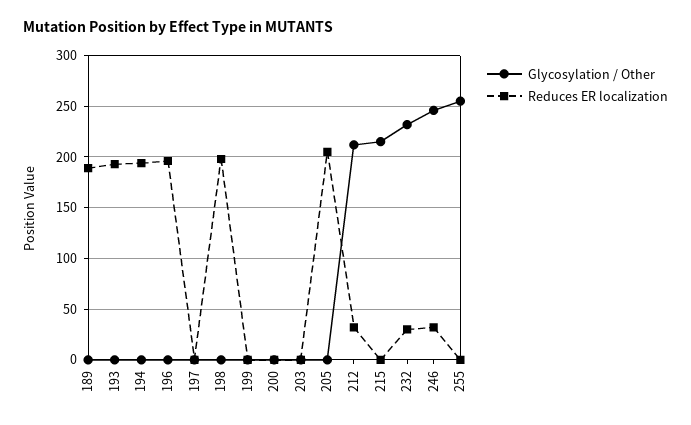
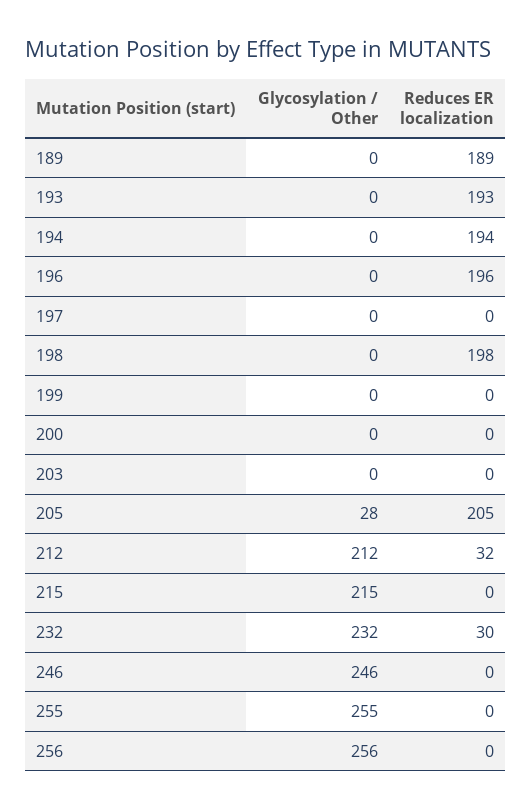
  {
    "Glycosylation / Other": {
      "189": 0,
      "193": 0,
      "194": 0,
      "196": 0,
      "197": 0,
      "198": 0,
      "199": 0,
      "200": 0,
      "203": 0,
-     "205": 0,
+     "205": 28,
      "212": 212,
      "215": 215,
      "232": 232,
      "246": 246,
-     "255": 255
+     "255": 255,
+     "256": 256
    },
    "Reduces ER localization": {
      "189": 189,
      "193": 193,
      "194": 194,
      "196": 196,
      "197": 0,
      "198": 198,
      "199": 0,
      "200": 0,
      "203": 0,
      "205": 205,
      "212": 32,
      "215": 0,
      "232": 30,
-     "246": 30,
+     "246": 0,
-     "255": 0
+     "255": 0,
+     "256": 0
    }
  }

